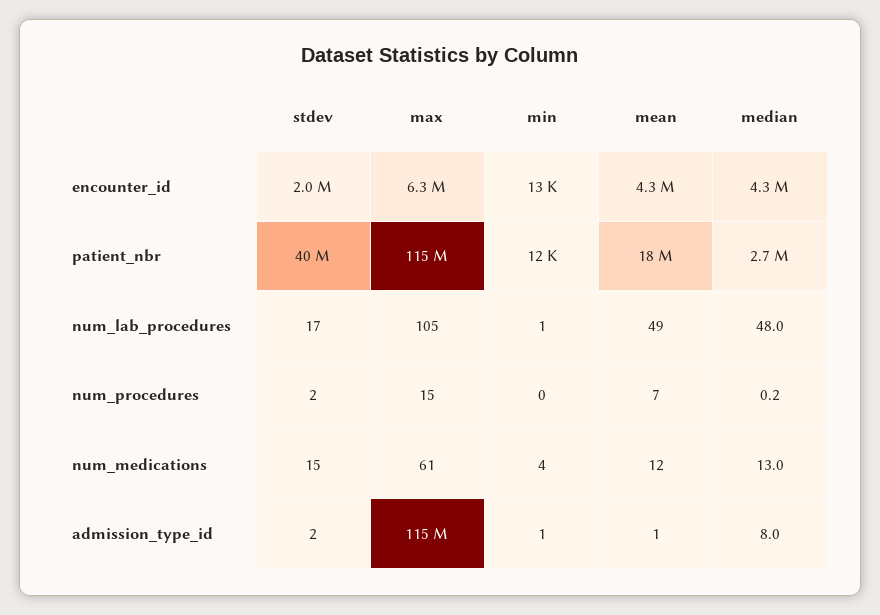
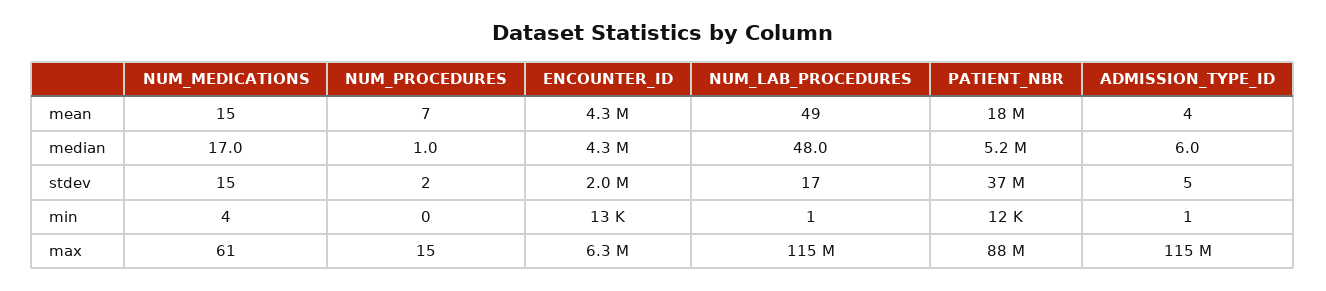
  {
    "stdev": {
      "encounter_id": 2000000,
-     "patient_nbr": 40000000,
+     "patient_nbr": 37000000,
      "num_lab_procedures": 17,
      "num_procedures": 2,
      "num_medications": 15,
-     "admission_type_id": 2
+     "admission_type_id": 5
    },
    "max": {
      "encounter_id": 6300000,
-     "patient_nbr": 115000000,
+     "patient_nbr": 88000000,
-     "num_lab_procedures": 105,
+     "num_lab_procedures": 115000000,
      "num_procedures": 15,
      "num_medications": 61,
      "admission_type_id": 115000000
    },
    "min": {
      "encounter_id": 13000,
      "patient_nbr": 12000,
      "num_lab_procedures": 1,
      "num_procedures": 0,
      "num_medications": 4,
      "admission_type_id": 1
    },
    "mean": {
      "encounter_id": 4300000,
      "patient_nbr": 18000000,
      "num_lab_procedures": 49,
      "num_procedures": 7,
-     "num_medications": 12,
+     "num_medications": 15,
-     "admission_type_id": 1
+     "admission_type_id": 4
    },
    "median": {
      "encounter_id": 4300000,
-     "patient_nbr": 2700000,
+     "patient_nbr": 5200000,
      "num_lab_procedures": 48,
-     "num_procedures": 0.2,
+     "num_procedures": 1,
-     "num_medications": 13,
+     "num_medications": 17,
-     "admission_type_id": 8
+     "admission_type_id": 6
    }
  }

